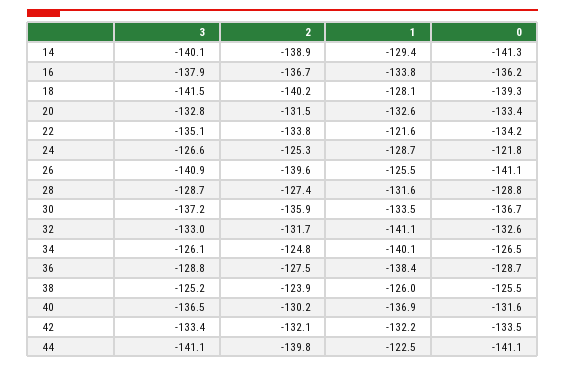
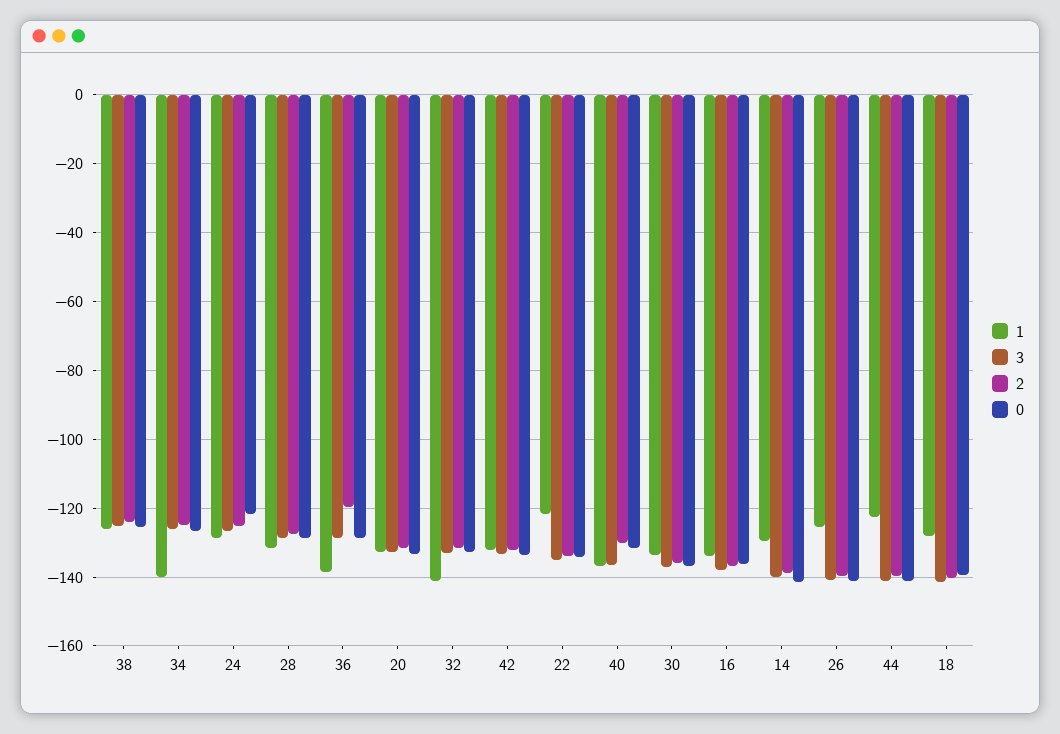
  {
    "3": {
      "14": -140.1,
      "16": -137.9,
      "18": -141.5,
      "20": -132.8,
      "22": -135.1,
      "24": -126.6,
      "26": -140.9,
      "28": -128.7,
      "30": -137.2,
      "32": -133,
      "34": -126.1,
      "36": -128.8,
      "38": -125.2,
      "40": -136.5,
      "42": -133.4,
      "44": -141.1
    },
    "2": {
      "14": -138.9,
      "16": -136.7,
      "18": -140.2,
      "20": -131.5,
      "22": -133.8,
      "24": -125.3,
      "26": -139.6,
      "28": -127.4,
      "30": -135.9,
      "32": -131.7,
      "34": -124.8,
-     "36": -127.5,
+     "36": -120,
      "38": -123.9,
      "40": -130.2,
      "42": -132.1,
      "44": -139.8
    },
    "1": {
      "14": -129.4,
      "16": -133.8,
      "18": -128.1,
      "20": -132.6,
      "22": -121.6,
      "24": -128.7,
      "26": -125.5,
      "28": -131.6,
      "30": -133.5,
      "32": -141.1,
      "34": -140.1,
      "36": -138.4,
      "38": -126,
      "40": -136.9,
      "42": -132.2,
      "44": -122.5
    },
    "0": {
      "14": -141.3,
      "16": -136.2,
      "18": -139.3,
      "20": -133.4,
      "22": -134.2,
      "24": -121.8,
      "26": -141.1,
      "28": -128.8,
      "30": -136.7,
      "32": -132.6,
      "34": -126.5,
      "36": -128.7,
      "38": -125.5,
      "40": -131.6,
      "42": -133.5,
      "44": -141.1
    }
  }

